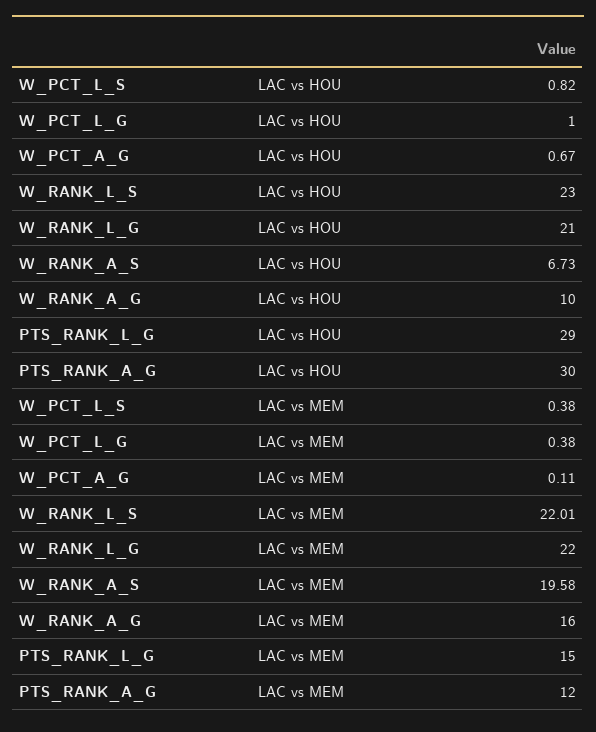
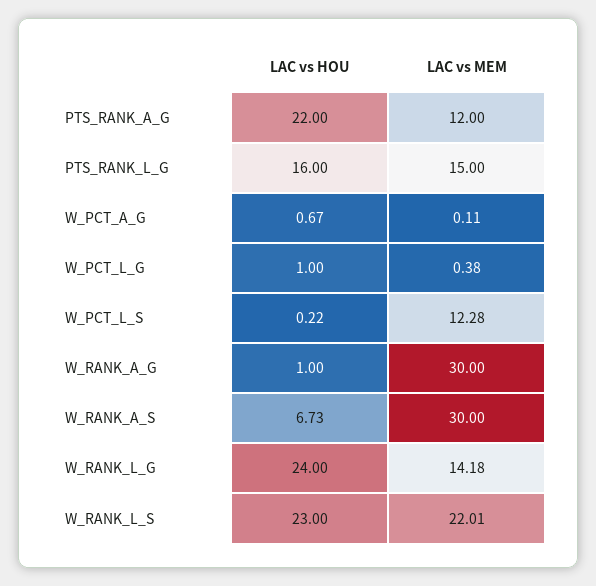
  {
    "W_PCT_L_S": {
-     "LAC vs HOU": 0.82,
+     "LAC vs HOU": 0.22,
-     "LAC vs MEM": 0.38
+     "LAC vs MEM": 12.28
    },
    "W_PCT_L_G": {
      "LAC vs HOU": 1,
      "LAC vs MEM": 0.38
    },
    "W_PCT_A_G": {
      "LAC vs HOU": 0.67,
      "LAC vs MEM": 0.11
    },
    "W_RANK_L_S": {
      "LAC vs HOU": 23,
      "LAC vs MEM": 22.01
    },
    "W_RANK_L_G": {
-     "LAC vs HOU": 21,
+     "LAC vs HOU": 24,
-     "LAC vs MEM": 22
+     "LAC vs MEM": 14.18
    },
    "W_RANK_A_S": {
      "LAC vs HOU": 6.73,
-     "LAC vs MEM": 19.58
+     "LAC vs MEM": 30
    },
    "W_RANK_A_G": {
-     "LAC vs HOU": 10,
+     "LAC vs HOU": 1,
-     "LAC vs MEM": 16
+     "LAC vs MEM": 30
    },
    "PTS_RANK_L_G": {
-     "LAC vs HOU": 29,
+     "LAC vs HOU": 16,
      "LAC vs MEM": 15
    },
    "PTS_RANK_A_G": {
-     "LAC vs HOU": 30,
+     "LAC vs HOU": 22,
      "LAC vs MEM": 12
    }
  }

